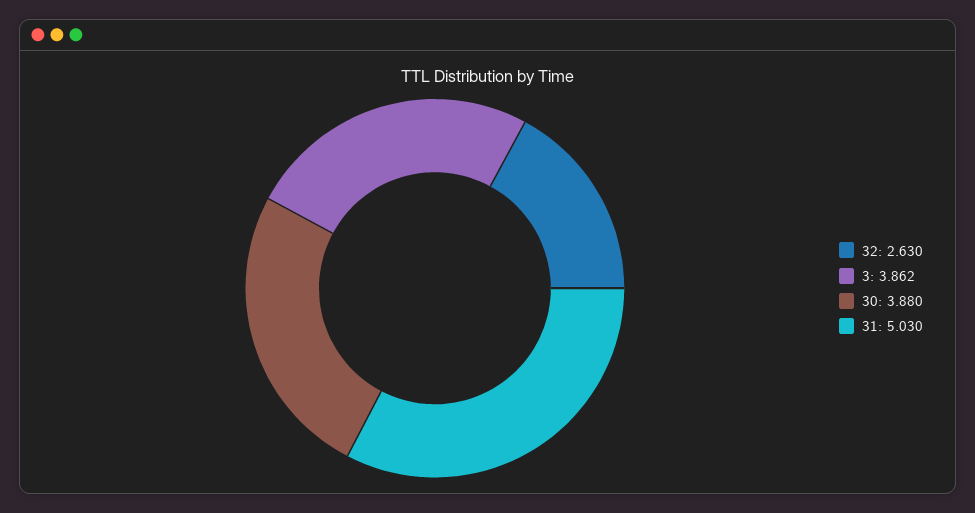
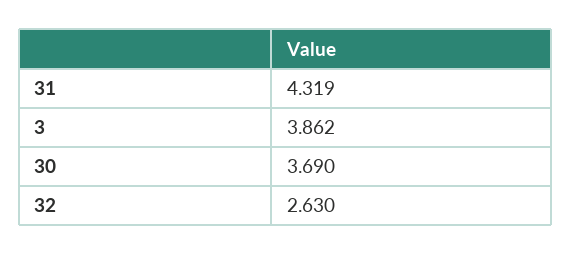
  {
    "32": 2.63,
    "3": 3.862,
-   "30": 3.88,
+   "30": 3.69,
-   "31": 5.03
+   "31": 4.319
  }

